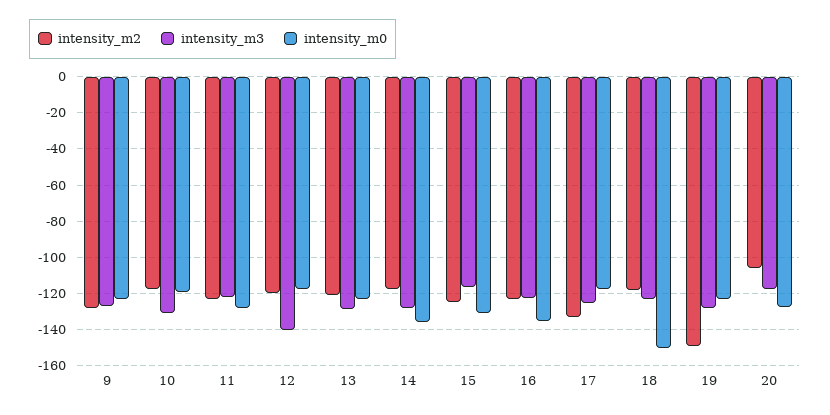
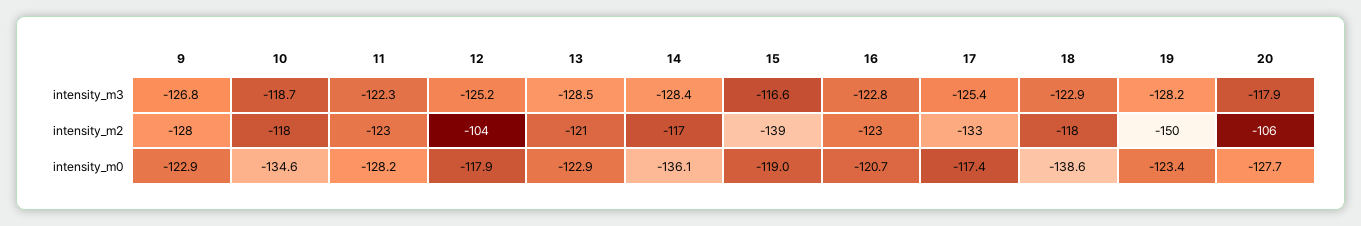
  {
    "intensity_m2": {
      "9": -128,
      "10": -118,
      "11": -123,
-     "12": -120,
+     "12": -104,
      "13": -121,
      "14": -117,
-     "15": -125,
+     "15": -139,
      "16": -123,
      "17": -133,
      "18": -118,
      "19": -150,
      "20": -106
    },
    "intensity_m3": {
      "9": -126.8,
-     "10": -130,
+     "10": -118.7,
      "11": -122.3,
-     "12": -140,
+     "12": -125.2,
      "13": -128.5,
      "14": -128.4,
      "15": -116.6,
      "16": -122.8,
      "17": -125.4,
      "18": -122.9,
      "19": -128.2,
      "20": -117.9
    },
    "intensity_m0": {
      "9": -122.9,
-     "10": -120,
+     "10": -134.6,
      "11": -128.2,
      "12": -117.9,
      "13": -122.9,
      "14": -136.1,
-     "15": -130,
+     "15": -119,
-     "16": -135,
+     "16": -120.7,
      "17": -117.4,
-     "18": -150,
+     "18": -138.6,
      "19": -123.4,
      "20": -127.7
    }
  }

